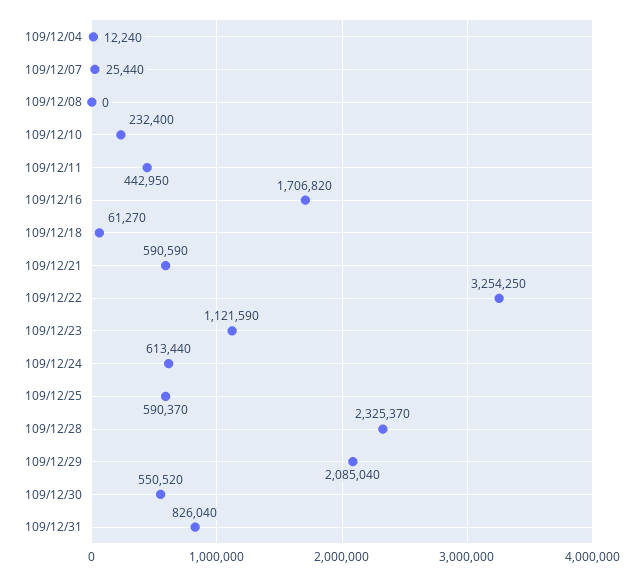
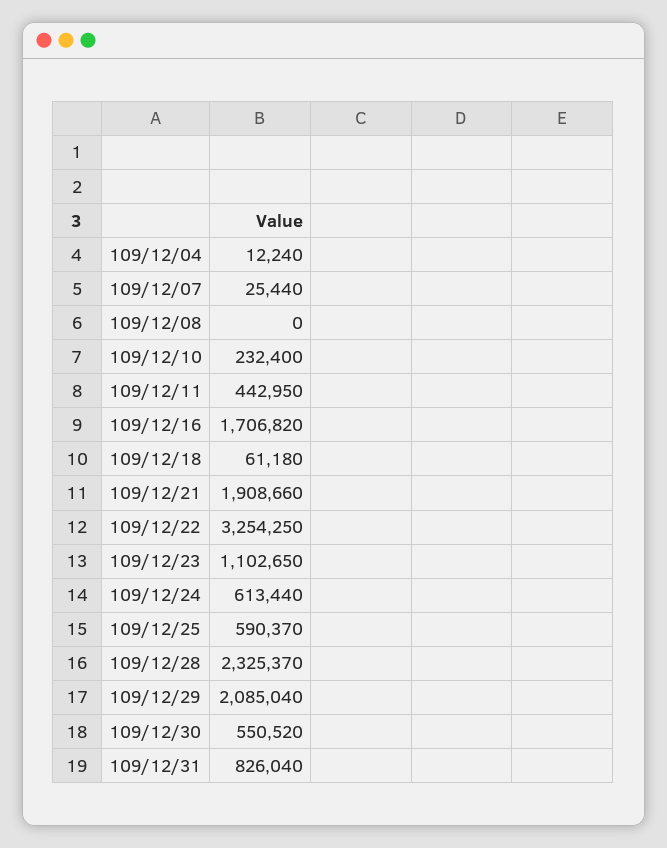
  {
    "109/12/04": 12240,
    "109/12/07": 25440,
    "109/12/08": 0,
    "109/12/10": 232400,
    "109/12/11": 442950,
    "109/12/16": 1706820,
-   "109/12/18": 61270,
+   "109/12/18": 61180,
-   "109/12/21": 590590,
+   "109/12/21": 1908660,
    "109/12/22": 3254250,
-   "109/12/23": 1121590,
+   "109/12/23": 1102650,
    "109/12/24": 613440,
    "109/12/25": 590370,
    "109/12/28": 2325370,
    "109/12/29": 2085040,
    "109/12/30": 550520,
    "109/12/31": 826040
  }

